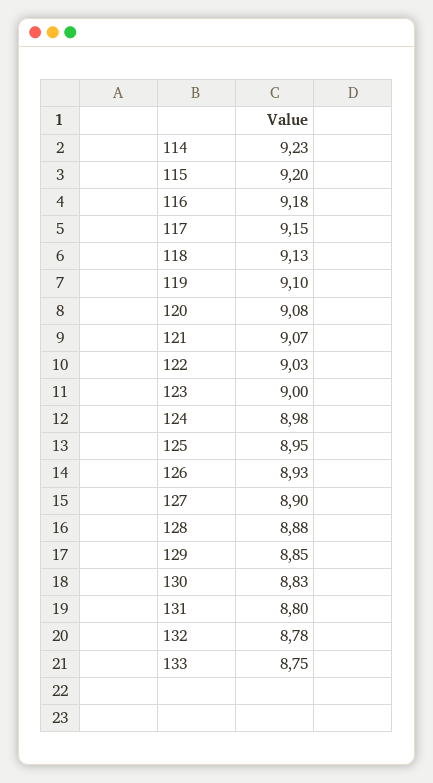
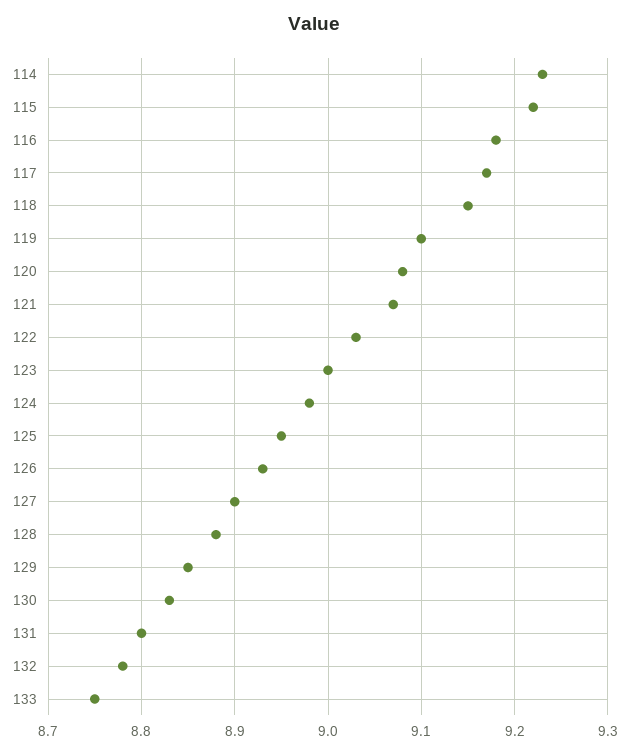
  {
    "114": 9.23,
-   "115": 9.2,
+   "115": 9.22,
    "116": 9.18,
-   "117": 9.15,
+   "117": 9.17,
-   "118": 9.13,
+   "118": 9.15,
    "119": 9.1,
    "120": 9.08,
    "121": 9.07,
    "122": 9.03,
    "123": 9,
    "124": 8.98,
    "125": 8.95,
    "126": 8.93,
    "127": 8.9,
    "128": 8.88,
    "129": 8.85,
    "130": 8.83,
    "131": 8.8,
    "132": 8.78,
    "133": 8.75
  }

